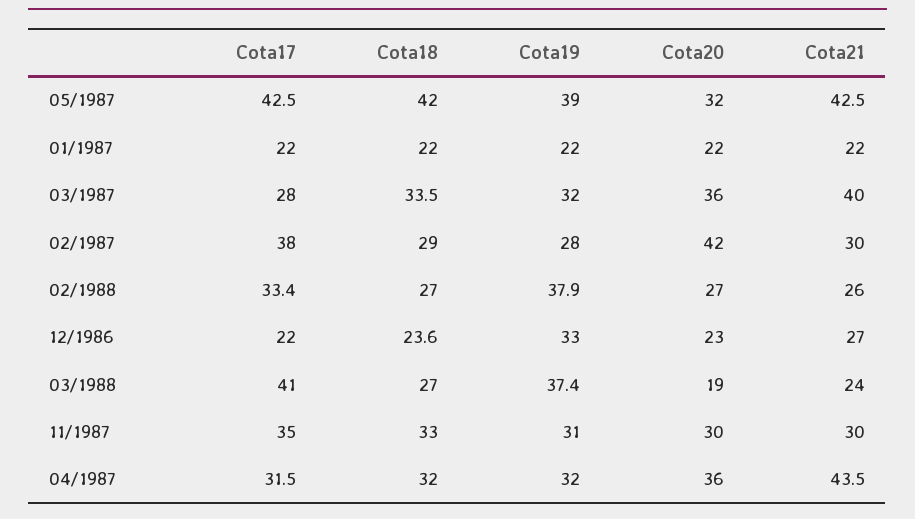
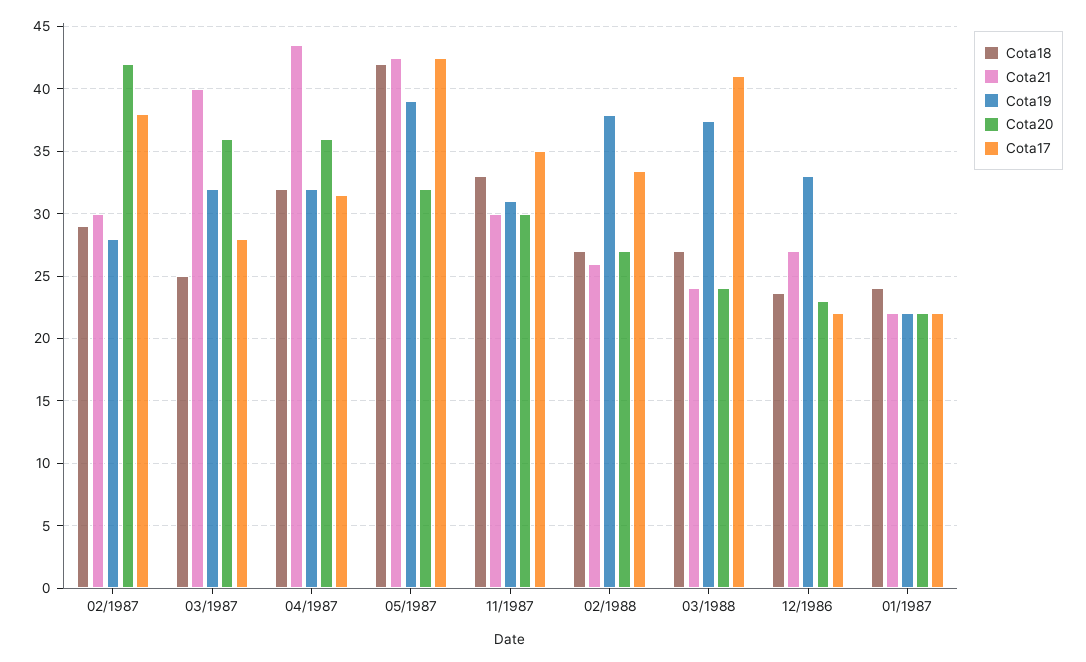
  {
    "Cota17": {
      "05/1987": 42.5,
      "01/1987": 22,
      "03/1987": 28,
      "02/1987": 38,
      "02/1988": 33.4,
      "12/1986": 22,
      "03/1988": 41,
      "11/1987": 35,
      "04/1987": 31.5
    },
    "Cota18": {
      "05/1987": 42,
-     "01/1987": 22,
+     "01/1987": 24,
-     "03/1987": 33.5,
+     "03/1987": 25,
      "02/1987": 29,
      "02/1988": 27,
      "12/1986": 23.6,
      "03/1988": 27,
      "11/1987": 33,
      "04/1987": 32
    },
    "Cota19": {
      "05/1987": 39,
      "01/1987": 22,
      "03/1987": 32,
      "02/1987": 28,
      "02/1988": 37.9,
      "12/1986": 33,
      "03/1988": 37.4,
      "11/1987": 31,
      "04/1987": 32
    },
    "Cota20": {
      "05/1987": 32,
      "01/1987": 22,
      "03/1987": 36,
      "02/1987": 42,
      "02/1988": 27,
      "12/1986": 23,
-     "03/1988": 19,
+     "03/1988": 24,
      "11/1987": 30,
      "04/1987": 36
    },
    "Cota21": {
      "05/1987": 42.5,
      "01/1987": 22,
      "03/1987": 40,
      "02/1987": 30,
      "02/1988": 26,
      "12/1986": 27,
      "03/1988": 24,
      "11/1987": 30,
      "04/1987": 43.5
    }
  }

